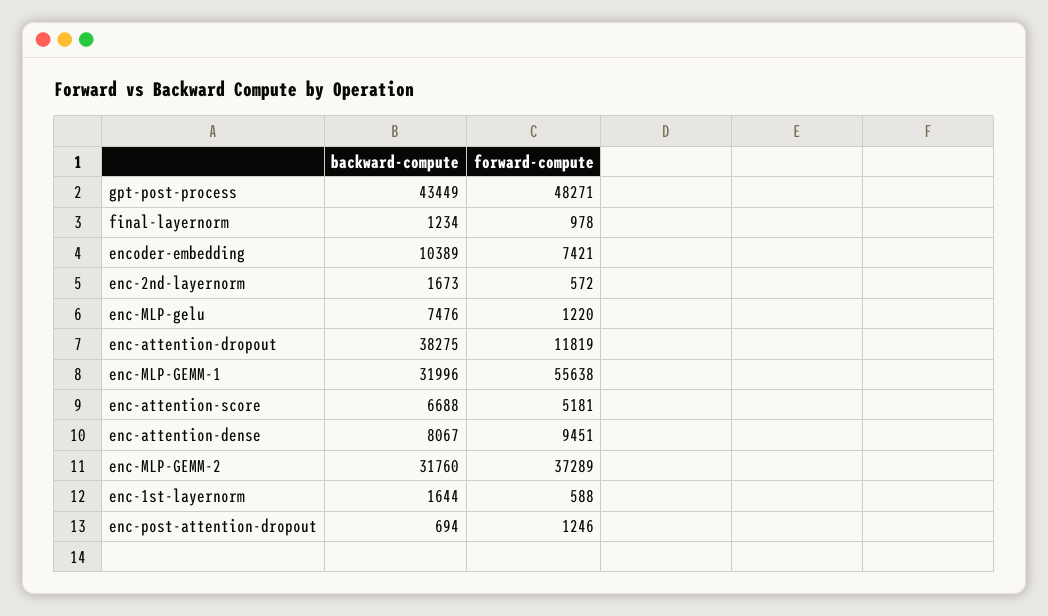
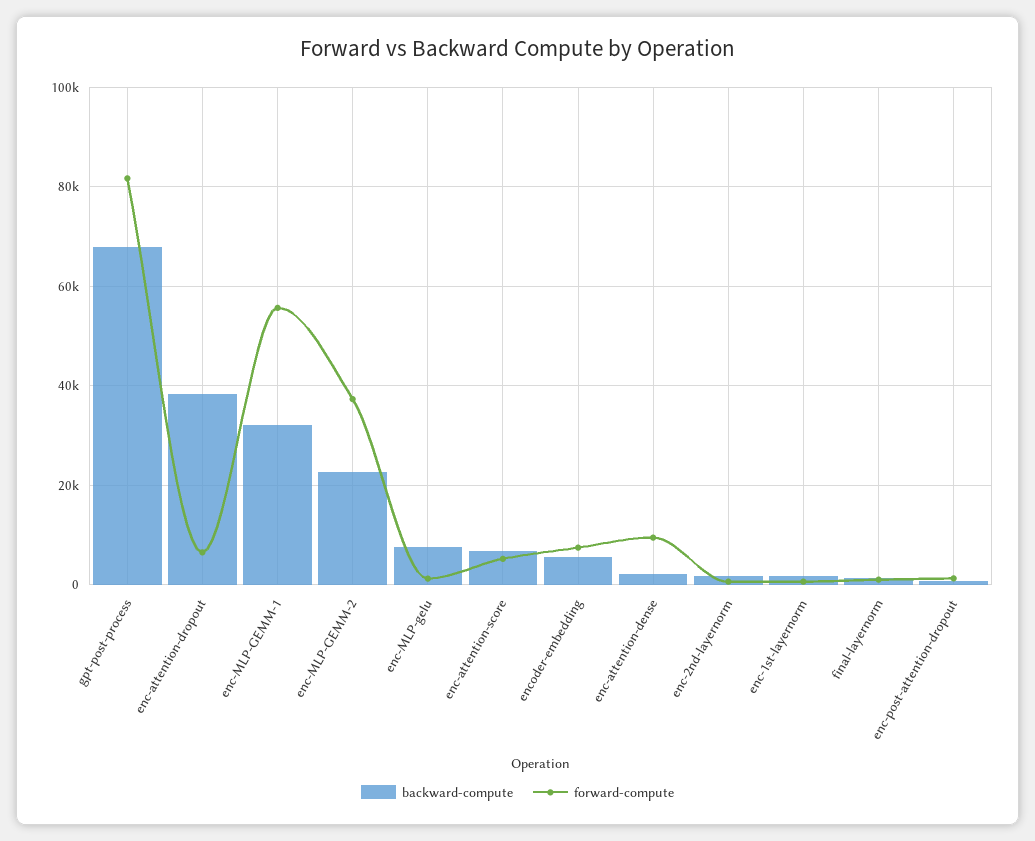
  {
    "backward-compute": {
-     "gpt-post-process": 43449,
+     "gpt-post-process": 68000,
      "final-layernorm": 1234,
-     "encoder-embedding": 10389,
+     "encoder-embedding": 6000,
      "enc-2nd-layernorm": 1673,
      "enc-MLP-gelu": 7476,
      "enc-attention-dropout": 38275,
      "enc-MLP-GEMM-1": 31996,
      "enc-attention-score": 6688,
-     "enc-attention-dense": 8067,
+     "enc-attention-dense": 2000,
-     "enc-MLP-GEMM-2": 31760,
+     "enc-MLP-GEMM-2": 22000,
      "enc-1st-layernorm": 1644,
      "enc-post-attention-dropout": 694
    },
    "forward-compute": {
-     "gpt-post-process": 48271,
+     "gpt-post-process": 82000,
      "final-layernorm": 978,
      "encoder-embedding": 7421,
      "enc-2nd-layernorm": 572,
      "enc-MLP-gelu": 1220,
-     "enc-attention-dropout": 11819,
+     "enc-attention-dropout": 6000,
      "enc-MLP-GEMM-1": 55638,
      "enc-attention-score": 5181,
      "enc-attention-dense": 9451,
      "enc-MLP-GEMM-2": 37289,
      "enc-1st-layernorm": 588,
      "enc-post-attention-dropout": 1246
    }
  }

